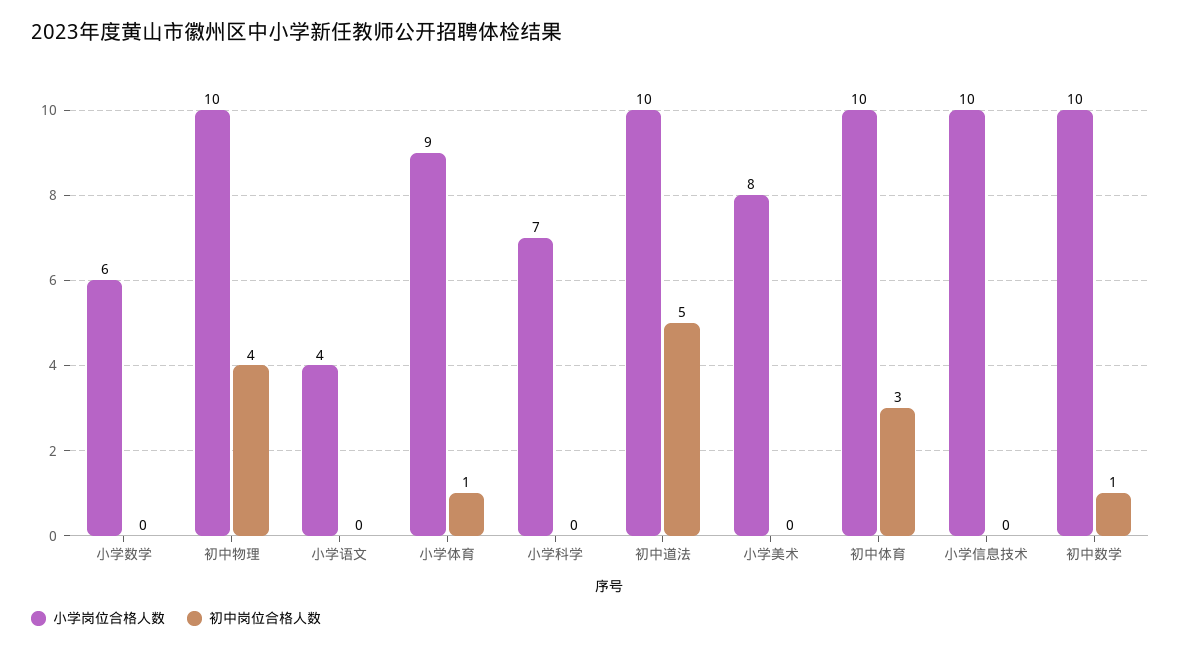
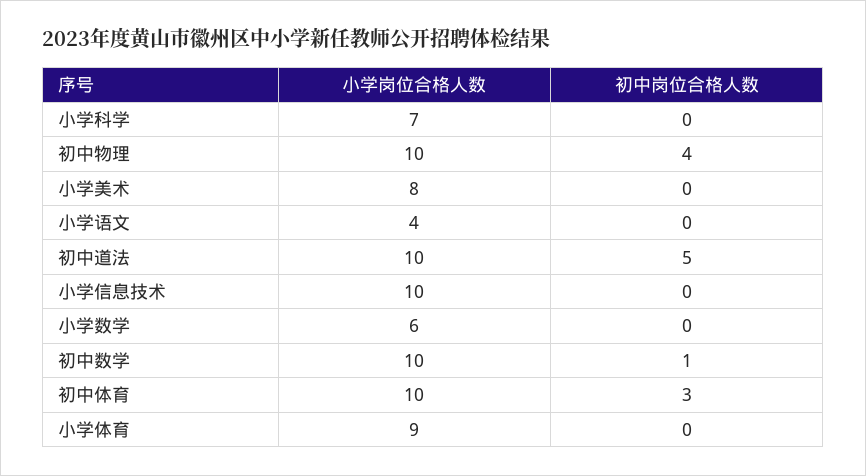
  {
    "小学岗位合格人数": {
      "小学数学": 6,
      "初中物理": 10,
      "小学语文": 4,
      "小学体育": 9,
      "小学科学": 7,
      "初中道法": 10,
      "小学美术": 8,
      "初中体育": 10,
      "小学信息技术": 10,
      "初中数学": 10
    },
    "初中岗位合格人数": {
      "小学数学": 0,
      "初中物理": 4,
      "小学语文": 0,
-     "小学体育": 1,
+     "小学体育": 0,
      "小学科学": 0,
      "初中道法": 5,
      "小学美术": 0,
      "初中体育": 3,
      "小学信息技术": 0,
      "初中数学": 1
    }
  }

